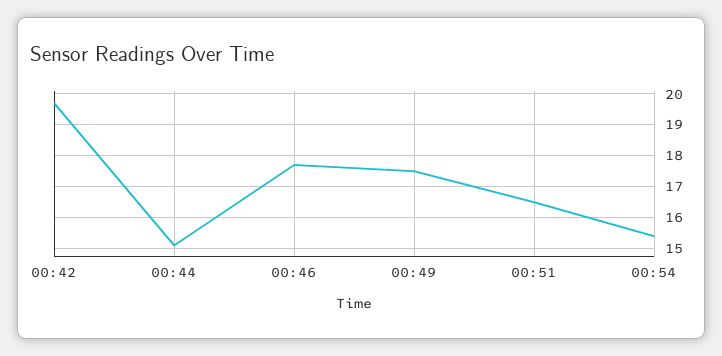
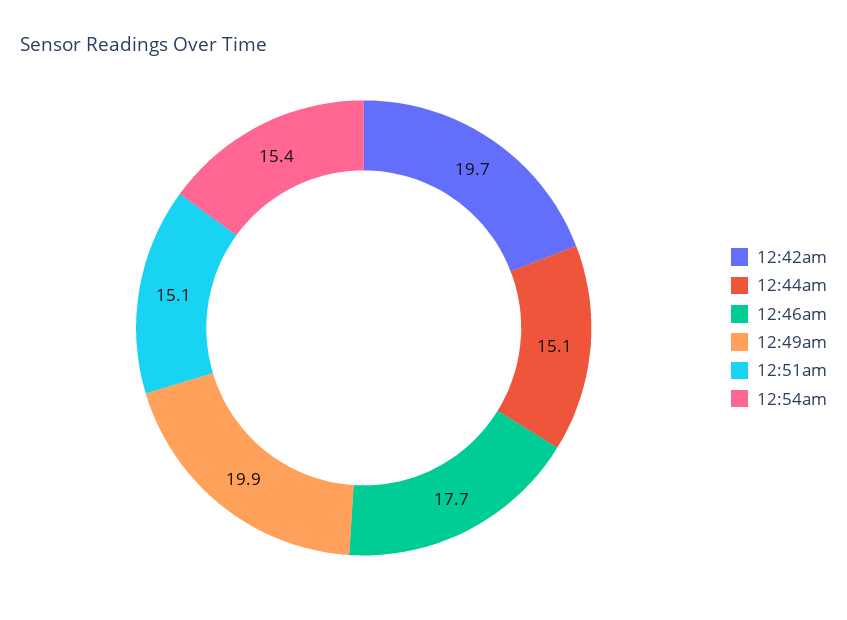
  {
    "00:42": 19.7,
    "00:44": 15.1,
    "00:46": 17.7,
-   "00:49": 17.5,
+   "00:49": 19.9,
-   "00:51": 16.5,
+   "00:51": 15.1,
    "00:54": 15.4
  }

